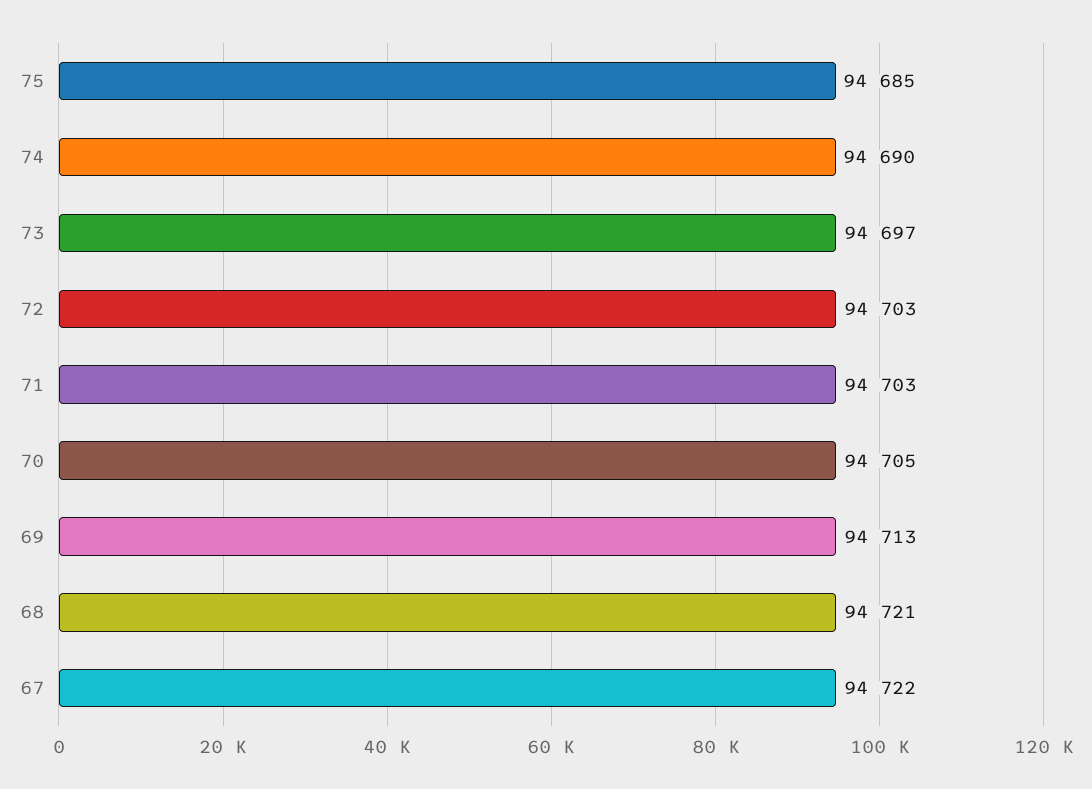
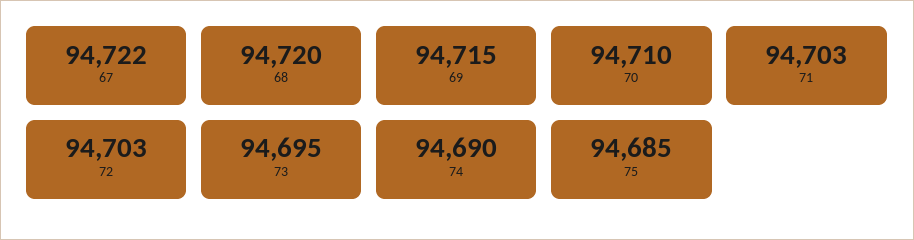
  {
    "75": 94685,
    "74": 94690,
-   "73": 94697,
+   "73": 94695,
    "72": 94703,
    "71": 94703,
-   "70": 94705,
+   "70": 94710,
-   "69": 94713,
+   "69": 94715,
-   "68": 94721,
+   "68": 94720,
    "67": 94722
  }

